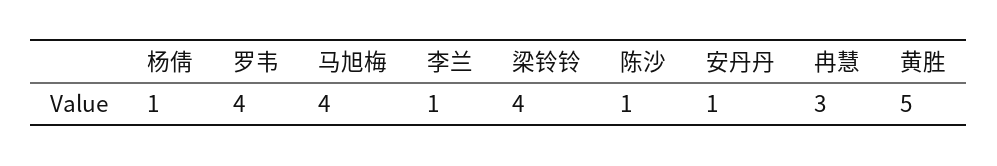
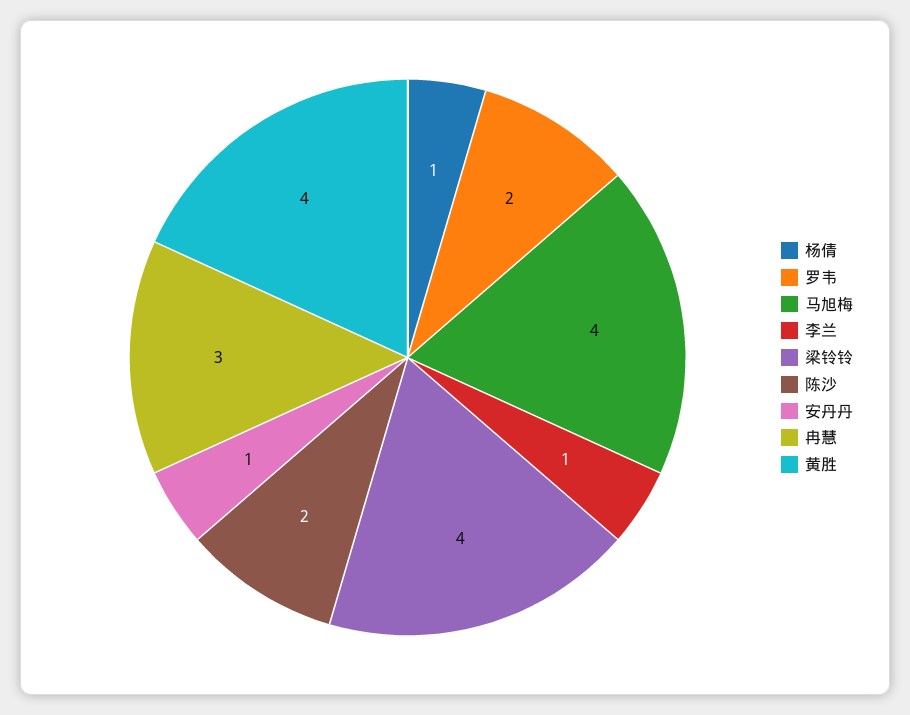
  {
    "杨倩": 1,
-   "罗韦": 4,
+   "罗韦": 2,
    "马旭梅": 4,
    "李兰": 1,
    "梁铃铃": 4,
-   "陈沙": 1,
+   "陈沙": 2,
    "安丹丹": 1,
    "冉慧": 3,
-   "黄胜": 5
+   "黄胜": 4
  }

